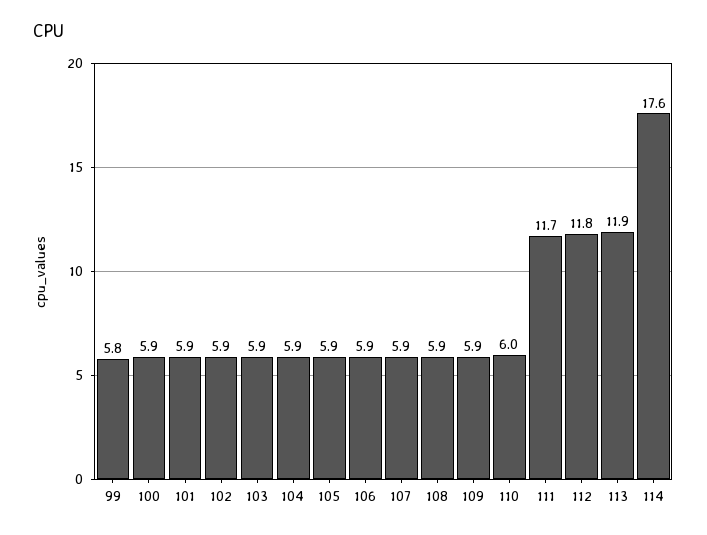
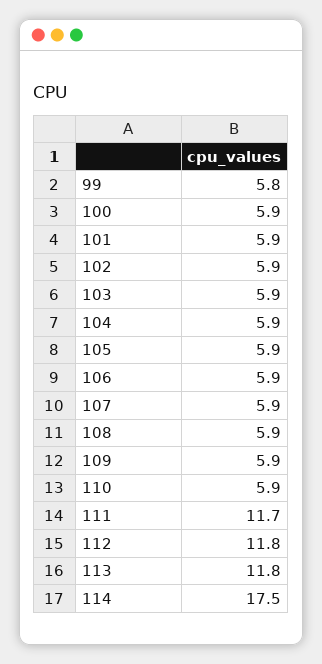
  {
    "99": 5.8,
    "100": 5.9,
    "101": 5.9,
    "102": 5.9,
    "103": 5.9,
    "104": 5.9,
    "105": 5.9,
    "106": 5.9,
    "107": 5.9,
    "108": 5.9,
    "109": 5.9,
-   "110": 6,
+   "110": 5.9,
    "111": 11.7,
    "112": 11.8,
-   "113": 11.9,
+   "113": 11.8,
-   "114": 17.6
+   "114": 17.5
  }

